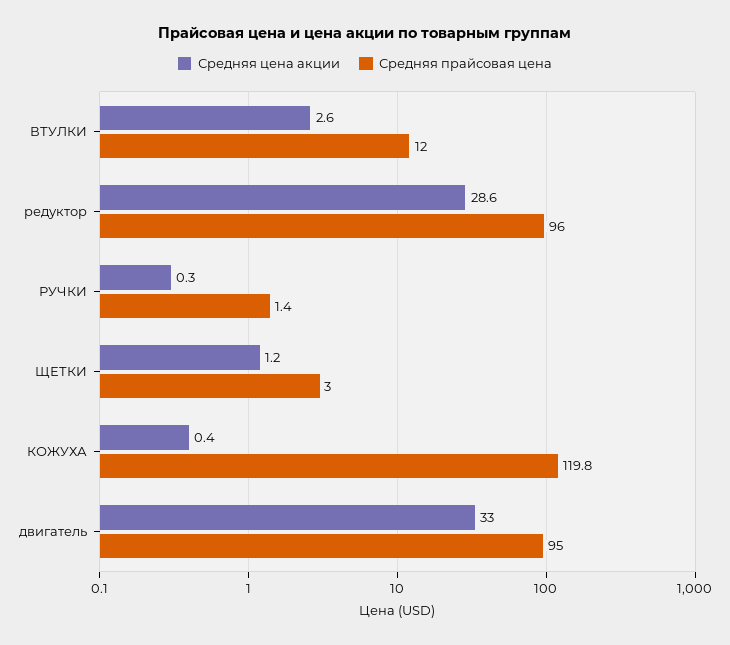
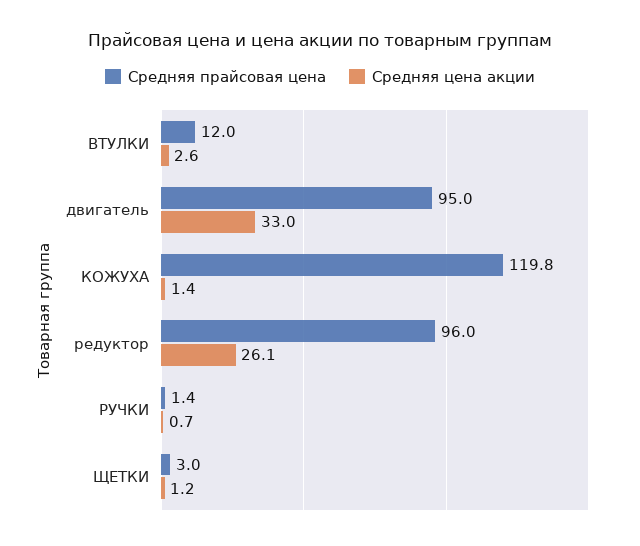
  {
    "Средняя цена акции": {
      "ВТУЛКИ": 2.6,
-     "редуктор": 28.6,
+     "редуктор": 26.1,
-     "РУЧКИ": 0.3,
+     "РУЧКИ": 0.7,
      "ЩЕТКИ": 1.2,
-     "КОЖУХА": 0.4,
+     "КОЖУХА": 1.4,
      "двигатель": 33
    },
    "Средняя прайсовая цена": {
      "ВТУЛКИ": 12,
      "редуктор": 96,
      "РУЧКИ": 1.4,
      "ЩЕТКИ": 3,
      "КОЖУХА": 119.8,
      "двигатель": 95
    }
  }

